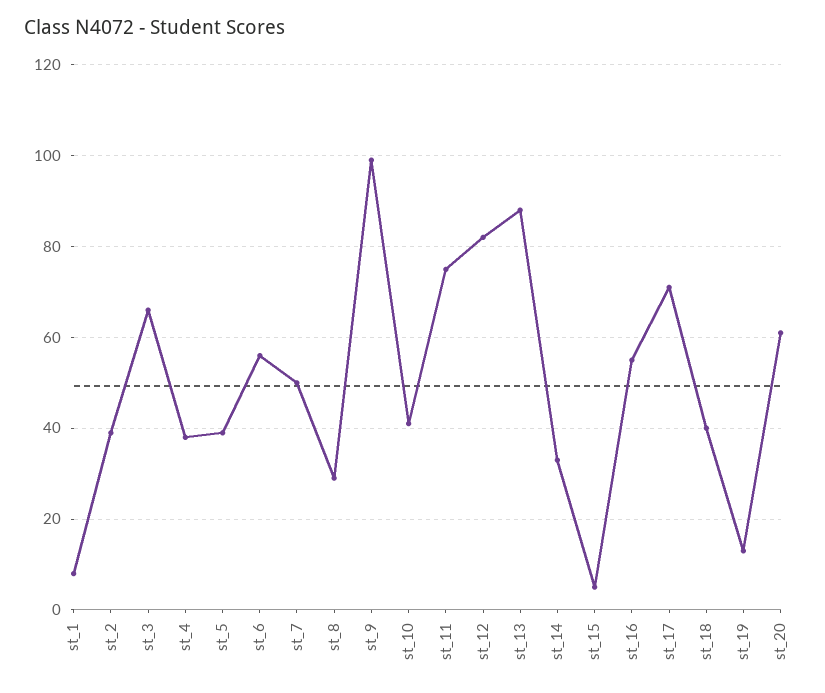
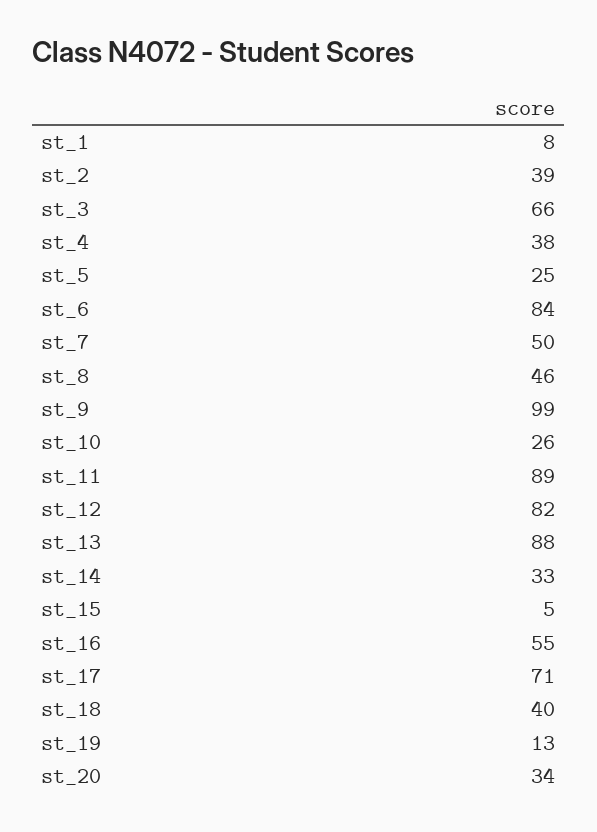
  {
    "st_1": 8,
    "st_2": 39,
    "st_3": 66,
    "st_4": 38,
-   "st_5": 40,
+   "st_5": 25,
-   "st_6": 55,
+   "st_6": 84,
    "st_7": 50,
-   "st_8": 30,
+   "st_8": 46,
    "st_9": 99,
-   "st_10": 40,
+   "st_10": 26,
-   "st_11": 75,
+   "st_11": 89,
    "st_12": 82,
    "st_13": 88,
    "st_14": 33,
    "st_15": 5,
    "st_16": 55,
    "st_17": 71,
    "st_18": 40,
    "st_19": 13,
-   "st_20": 60
+   "st_20": 34
  }

